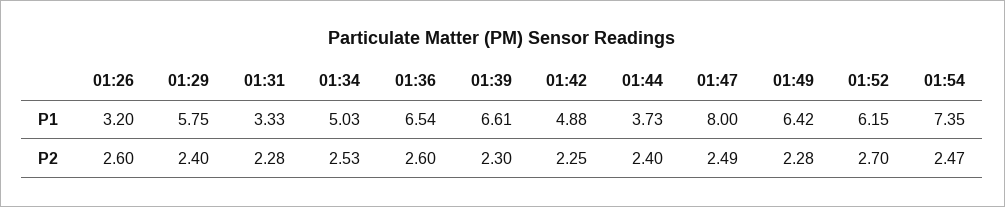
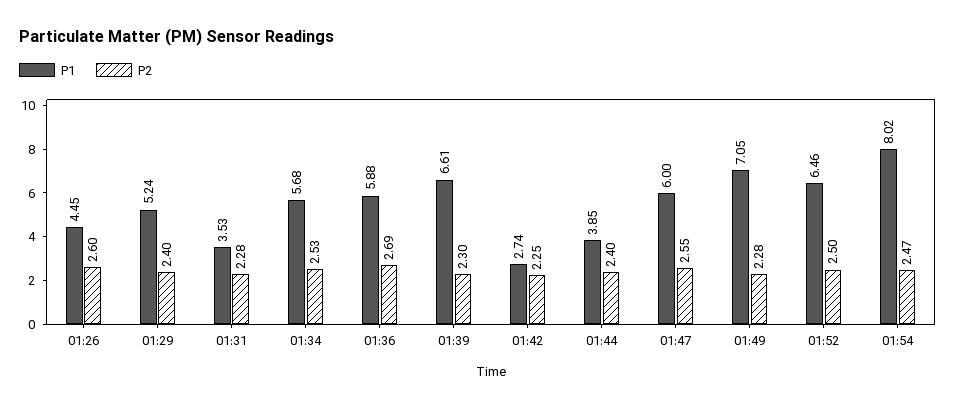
  {
    "P1": {
-     "01:26": 3.2,
+     "01:26": 4.45,
-     "01:29": 5.75,
+     "01:29": 5.24,
-     "01:31": 3.33,
+     "01:31": 3.53,
-     "01:34": 5.03,
+     "01:34": 5.68,
-     "01:36": 6.54,
+     "01:36": 5.88,
      "01:39": 6.61,
-     "01:42": 4.88,
+     "01:42": 2.74,
-     "01:44": 3.73,
+     "01:44": 3.85,
-     "01:47": 8,
+     "01:47": 6,
-     "01:49": 6.42,
+     "01:49": 7.05,
-     "01:52": 6.15,
+     "01:52": 6.46,
-     "01:54": 7.35
+     "01:54": 8.02
    },
    "P2": {
      "01:26": 2.6,
      "01:29": 2.4,
      "01:31": 2.28,
      "01:34": 2.53,
-     "01:36": 2.6,
+     "01:36": 2.69,
      "01:39": 2.3,
      "01:42": 2.25,
      "01:44": 2.4,
-     "01:47": 2.49,
+     "01:47": 2.55,
      "01:49": 2.28,
-     "01:52": 2.7,
+     "01:52": 2.5,
      "01:54": 2.47
    }
  }

